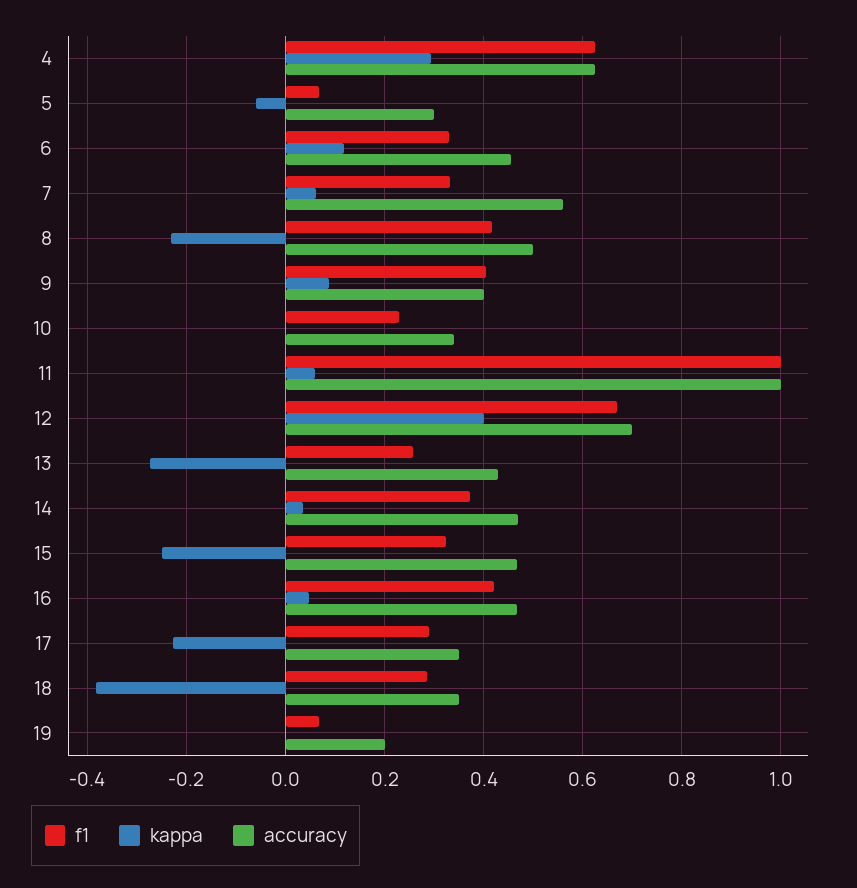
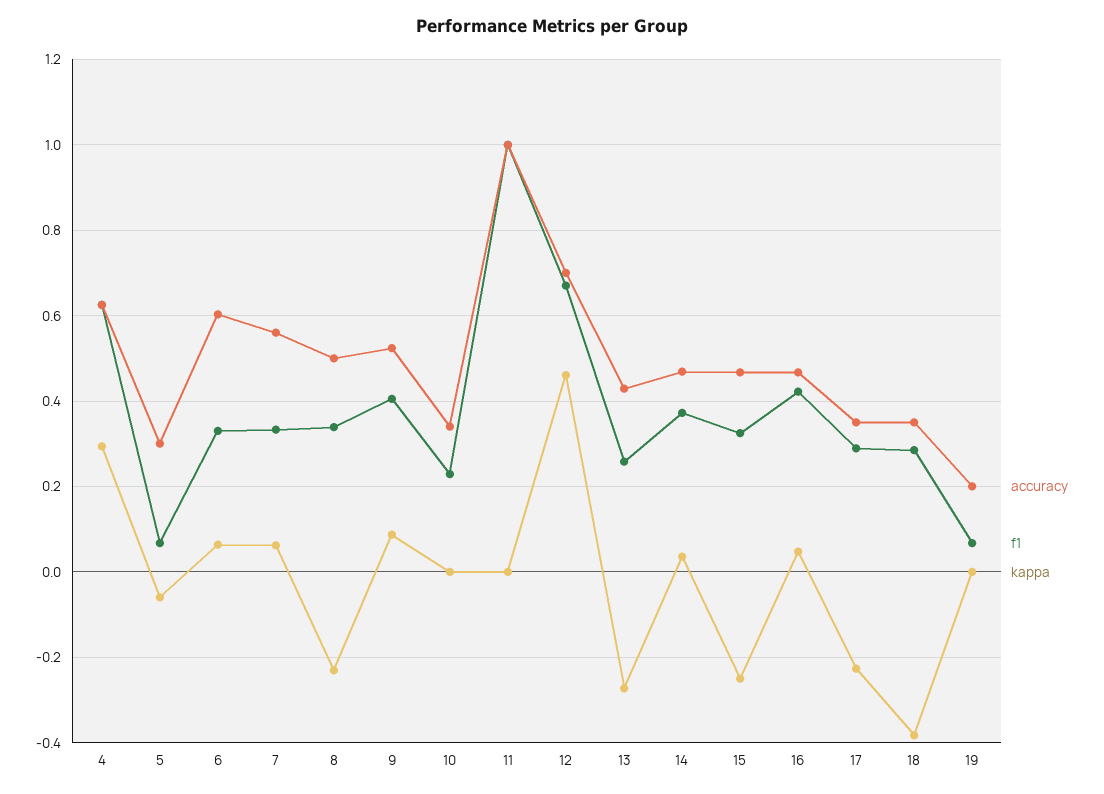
  {
    "f1": {
      "4": 0.62,
      "5": 0.06,
      "6": 0.34,
      "7": 0.34,
-     "8": 0.42,
+     "8": 0.34,
      "9": 0.4,
      "10": 0.22,
      "11": 1,
      "12": 0.68,
      "13": 0.26,
      "14": 0.38,
      "15": 0.32,
      "16": 0.42,
      "17": 0.28,
      "18": 0.28,
      "19": 0.06
    },
    "kappa": {
      "4": 0.3,
      "5": -0.06,
-     "6": 0.12,
+     "6": 0.06,
      "7": 0.06,
      "8": -0.24,
      "9": 0.08,
      "10": 0,
-     "11": 0.06,
+     "11": 0,
-     "12": 0.4,
+     "12": 0.46,
      "13": -0.28,
      "14": 0.04,
      "15": -0.26,
      "16": 0.04,
      "17": -0.22,
      "18": -0.38,
      "19": 0
    },
    "accuracy": {
      "4": 0.62,
      "5": 0.3,
-     "6": 0.46,
+     "6": 0.6,
      "7": 0.56,
      "8": 0.5,
-     "9": 0.4,
+     "9": 0.52,
      "10": 0.34,
      "11": 1,
      "12": 0.7,
      "13": 0.42,
      "14": 0.46,
      "15": 0.46,
      "16": 0.46,
      "17": 0.36,
      "18": 0.36,
      "19": 0.2
    }
  }

